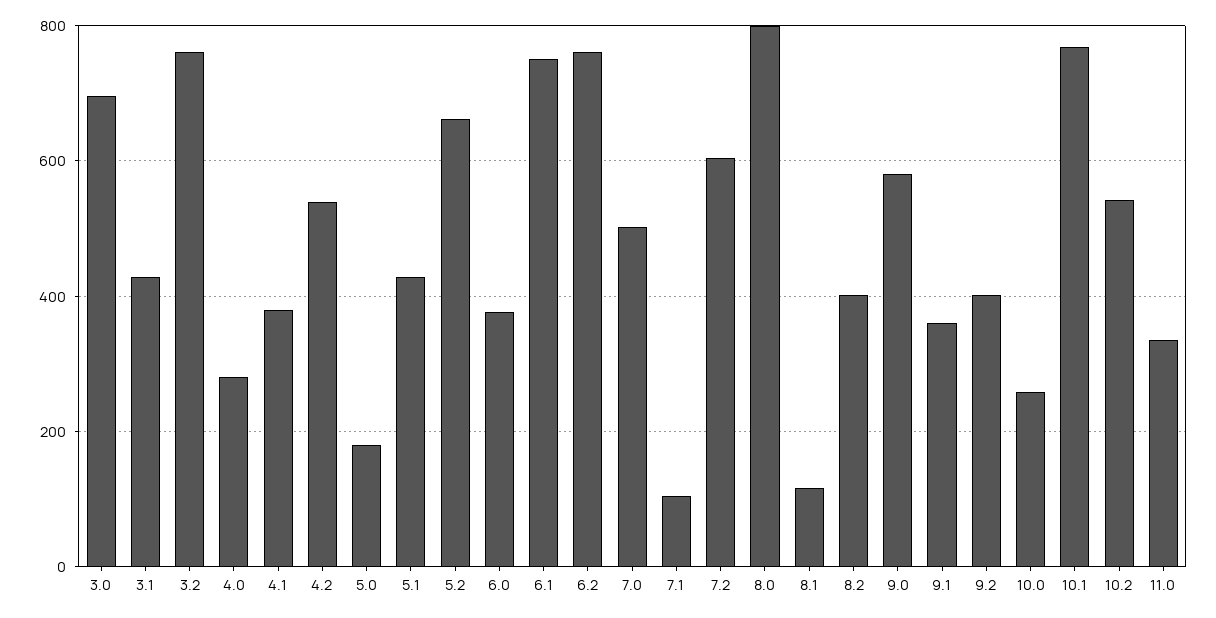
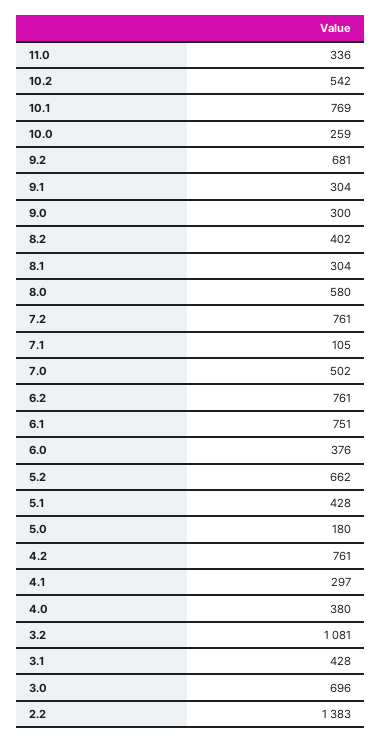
  {
    "3.0": 696,
    "3.1": 428,
-   "3.2": 760,
+   "3.2": 1081,
-   "4.0": 280,
+   "4.0": 380,
-   "4.1": 380,
+   "4.1": 297,
-   "4.2": 540,
+   "4.2": 761,
    "5.0": 180,
    "5.1": 428,
    "5.2": 662,
    "6.0": 376,
    "6.1": 751,
    "6.2": 761,
    "7.0": 502,
    "7.1": 105,
-   "7.2": 600,
+   "7.2": 761,
-   "8.0": 800,
+   "8.0": 580,
-   "8.1": 120,
+   "8.1": 304,
    "8.2": 402,
-   "9.0": 580,
+   "9.0": 300,
-   "9.1": 360,
+   "9.1": 304,
-   "9.2": 400,
+   "9.2": 681,
    "10.0": 259,
    "10.1": 769,
    "10.2": 542,
-   "11.0": 336
+   "11.0": 336,
+   "2.2": 1383
  }

